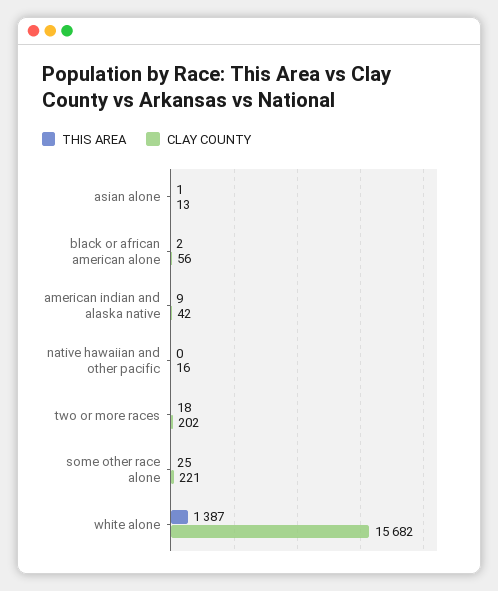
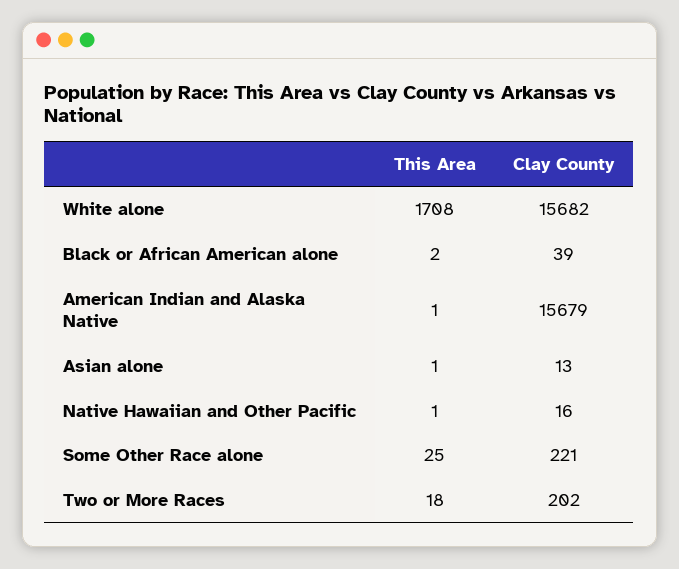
  {
    "THIS AREA": {
      "asian alone": 1,
      "black or african american alone": 2,
-     "american indian and alaska native": 9,
+     "american indian and alaska native": 1,
-     "native hawaiian and other pacific": 0,
+     "native hawaiian and other pacific": 1,
      "two or more races": 18,
      "some other race alone": 25,
-     "white alone": 1387
+     "white alone": 1708
    },
    "CLAY COUNTY": {
      "asian alone": 13,
-     "black or african american alone": 56,
+     "black or african american alone": 39,
-     "american indian and alaska native": 42,
+     "american indian and alaska native": 15679,
      "native hawaiian and other pacific": 16,
      "two or more races": 202,
      "some other race alone": 221,
      "white alone": 15682
    }
  }

